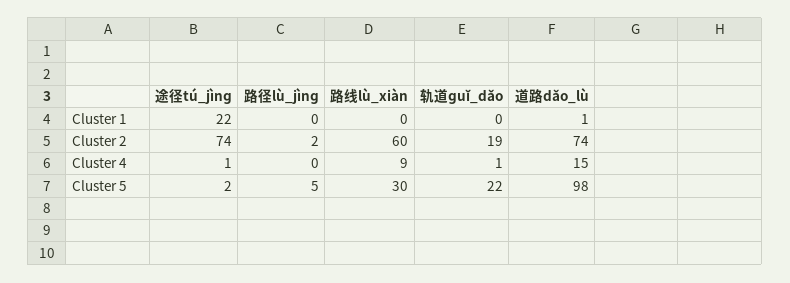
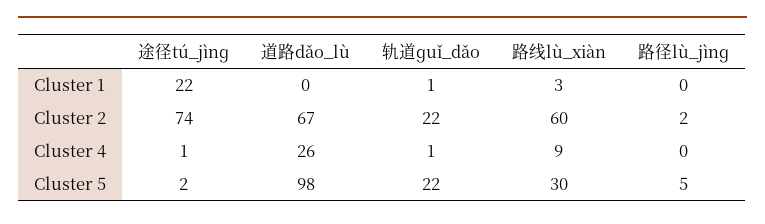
  {
    "途径tú_jìnɡ": {
      "Cluster 1": 22,
      "Cluster 2": 74,
      "Cluster 4": 1,
      "Cluster 5": 2
    },
    "路径lù_jìnɡ": {
      "Cluster 1": 0,
      "Cluster 2": 2,
      "Cluster 4": 0,
      "Cluster 5": 5
    },
    "路线lù_xiàn": {
-     "Cluster 1": 0,
+     "Cluster 1": 3,
      "Cluster 2": 60,
      "Cluster 4": 9,
      "Cluster 5": 30
    },
    "轨道ɡuǐ_dǎo": {
-     "Cluster 1": 0,
+     "Cluster 1": 1,
-     "Cluster 2": 19,
+     "Cluster 2": 22,
      "Cluster 4": 1,
      "Cluster 5": 22
    },
    "道路dǎo_lù": {
-     "Cluster 1": 1,
+     "Cluster 1": 0,
-     "Cluster 2": 74,
+     "Cluster 2": 67,
-     "Cluster 4": 15,
+     "Cluster 4": 26,
      "Cluster 5": 98
    }
  }

